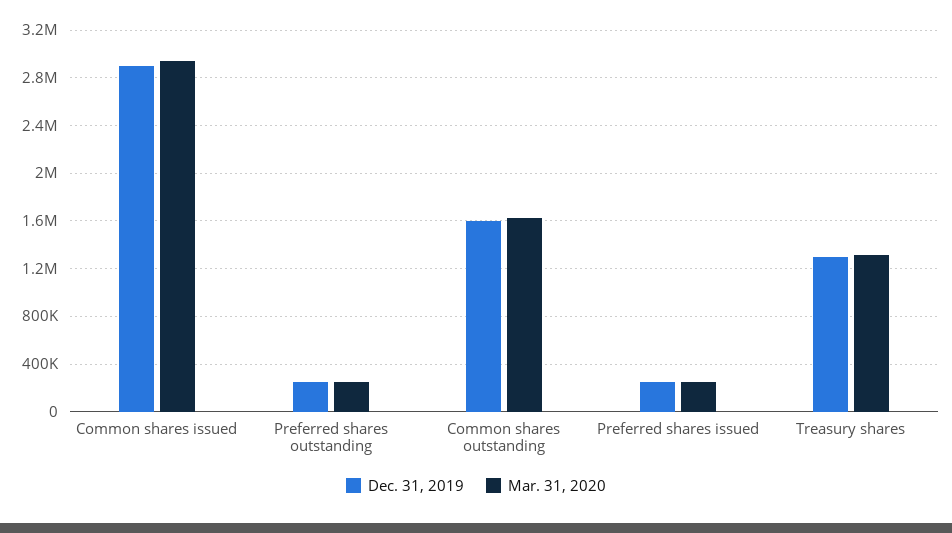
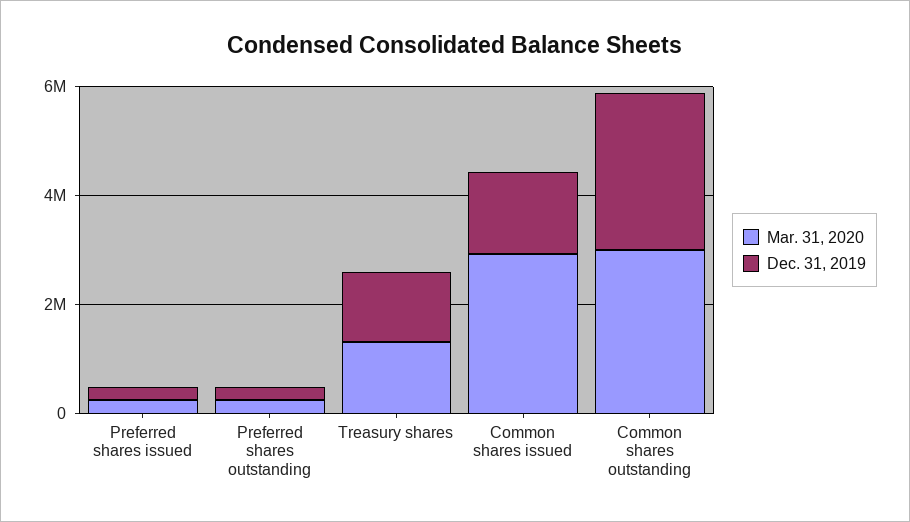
  {
    "Dec. 31, 2019": {
-     "Common shares issued": 2900000,
+     "Common shares issued": 1500000,
      "Preferred shares outstanding": 300000,
-     "Common shares outstanding": 1600000,
+     "Common shares outstanding": 3000000,
      "Preferred shares issued": 300000,
      "Treasury shares": 1300000
    },
    "Mar. 31, 2020": {
      "Common shares issued": 2900000,
      "Preferred shares outstanding": 300000,
-     "Common shares outstanding": 1600000,
+     "Common shares outstanding": 3000000,
      "Preferred shares issued": 300000,
      "Treasury shares": 1300000
    }
  }

